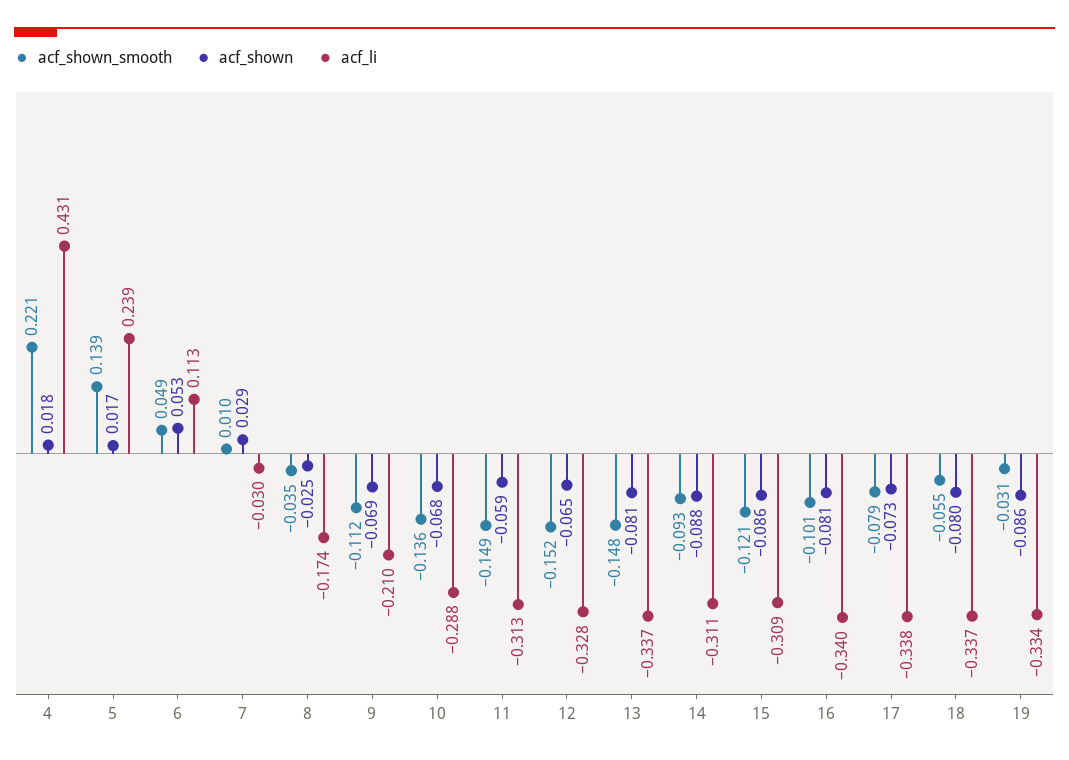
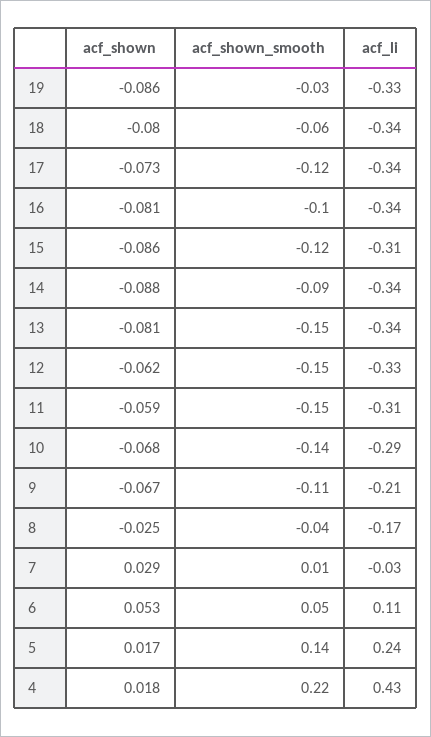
  {
    "acf_shown_smooth": {
      "4": 0.221,
      "5": 0.139,
      "6": 0.049,
      "7": 0.01,
      "8": -0.035,
      "9": -0.112,
      "10": -0.136,
      "11": -0.149,
      "12": -0.152,
      "13": -0.148,
      "14": -0.093,
      "15": -0.121,
      "16": -0.101,
-     "17": -0.079,
+     "17": -0.12,
      "18": -0.055,
      "19": -0.031
    },
    "acf_shown": {
      "4": 0.018,
      "5": 0.017,
      "6": 0.053,
      "7": 0.029,
      "8": -0.025,
-     "9": -0.069,
+     "9": -0.067,
      "10": -0.068,
      "11": -0.059,
-     "12": -0.065,
+     "12": -0.062,
      "13": -0.081,
      "14": -0.088,
      "15": -0.086,
      "16": -0.081,
      "17": -0.073,
      "18": -0.08,
      "19": -0.086
    },
    "acf_li": {
      "4": 0.431,
      "5": 0.239,
      "6": 0.113,
      "7": -0.03,
      "8": -0.174,
      "9": -0.21,
      "10": -0.288,
      "11": -0.313,
      "12": -0.328,
      "13": -0.337,
-     "14": -0.311,
+     "14": -0.34,
      "15": -0.309,
      "16": -0.34,
      "17": -0.338,
      "18": -0.337,
      "19": -0.334
    }
  }

